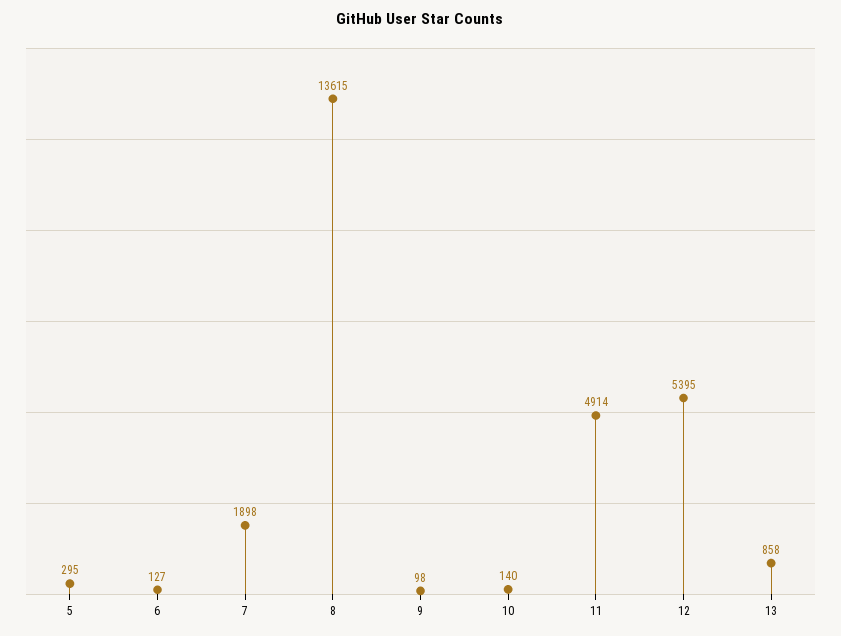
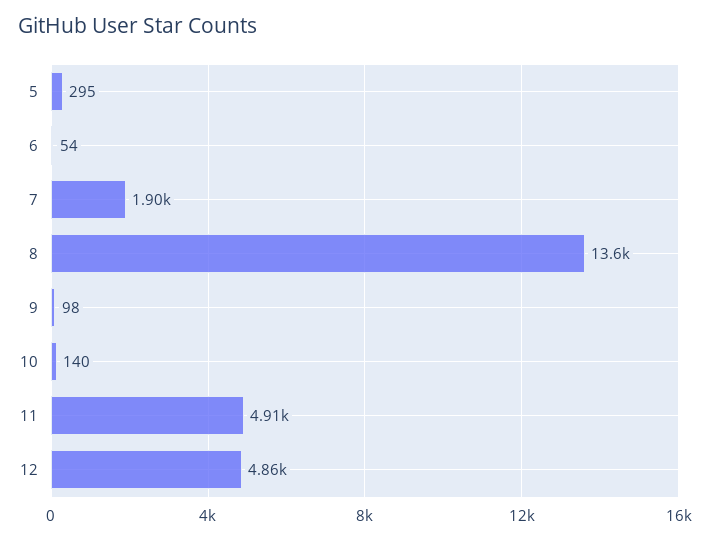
  {
    "5": 295,
-   "6": 127,
+   "6": 54,
    "7": 1898,
    "8": 13615,
    "9": 98,
    "10": 140,
    "11": 4914,
-   "12": 5395,
+   "12": 4860
-   "13": 858
  }

